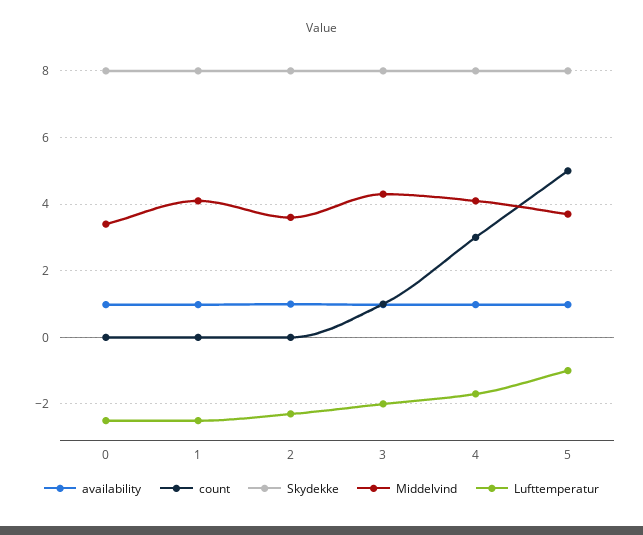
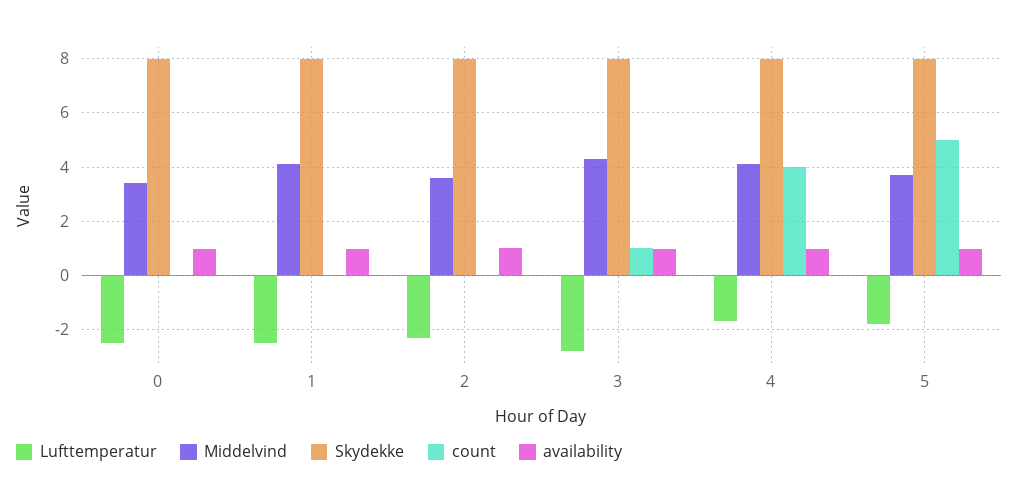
  {
    "availability": {
      "0": 1,
      "1": 1,
      "2": 1,
      "3": 1,
      "4": 1,
      "5": 1
    },
    "count": {
      "0": 0,
      "1": 0,
      "2": 0,
      "3": 1,
-     "4": 3,
+     "4": 4,
      "5": 5
    },
    "Skydekke": {
      "0": 8,
      "1": 8,
      "2": 8,
      "3": 8,
      "4": 8,
      "5": 8
    },
    "Middelvind": {
      "0": 3.4,
      "1": 4.2,
      "2": 3.6,
      "3": 4.4,
      "4": 4.2,
      "5": 3.8
    },
    "Lufttemperatur": {
      "0": -2.6,
      "1": -2.6,
      "2": -2.4,
-     "3": -2,
+     "3": -2.75,
      "4": -1.8,
-     "5": -1
+     "5": -1.75
    }
  }

